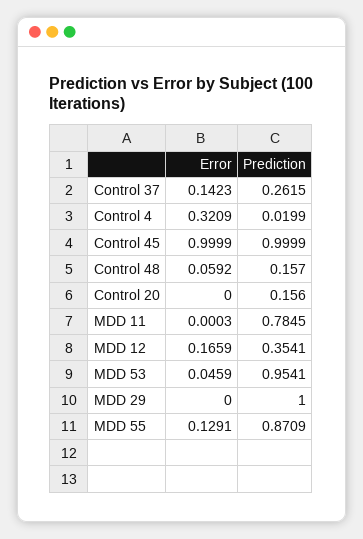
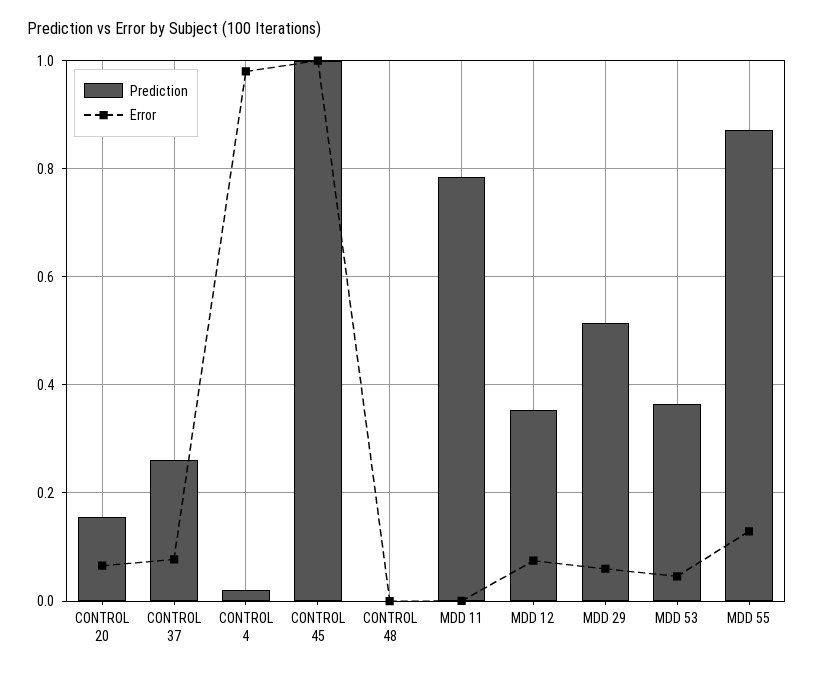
  {
    "Error": {
-     "Control 37": 0.1423,
+     "Control 37": 0.08,
-     "Control 4": 0.3209,
+     "Control 4": 0.98,
      "Control 45": 0.9999,
-     "Control 48": 0.0592,
+     "Control 48": 0,
-     "Control 20": 0,
+     "Control 20": 0.06,
      "MDD 11": 0.0003,
-     "MDD 12": 0.1659,
+     "MDD 12": 0.08,
      "MDD 53": 0.0459,
-     "MDD 29": 0,
+     "MDD 29": 0.06,
      "MDD 55": 0.1291
    },
    "Prediction": {
      "Control 37": 0.2615,
      "Control 4": 0.0199,
      "Control 45": 0.9999,
-     "Control 48": 0.157,
+     "Control 48": 0,
      "Control 20": 0.156,
      "MDD 11": 0.7845,
      "MDD 12": 0.3541,
-     "MDD 53": 0.9541,
+     "MDD 53": 0.36,
-     "MDD 29": 1,
+     "MDD 29": 0.52,
      "MDD 55": 0.8709
    }
  }

